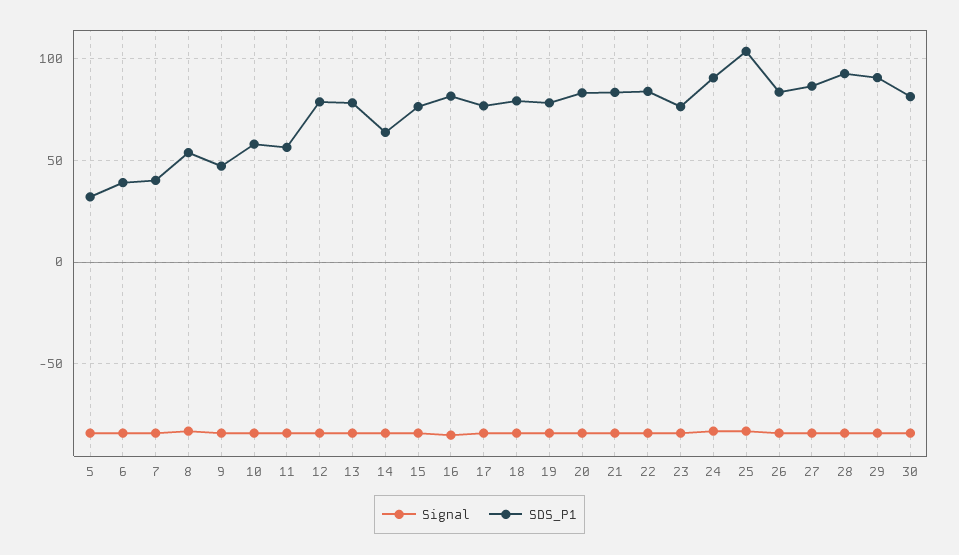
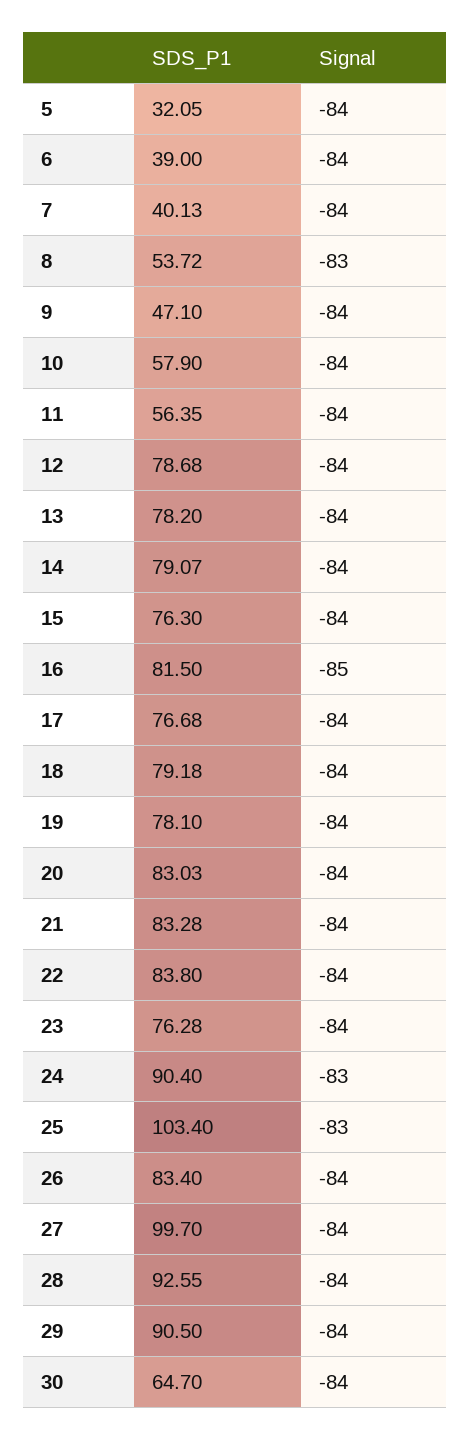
  {
    "Signal": {
      "5": -84,
      "6": -84,
      "7": -84,
      "8": -83,
      "9": -84,
      "10": -84,
      "11": -84,
      "12": -84,
      "13": -84,
      "14": -84,
      "15": -84,
      "16": -85,
      "17": -84,
      "18": -84,
      "19": -84,
      "20": -84,
      "21": -84,
      "22": -84,
      "23": -84,
      "24": -83,
      "25": -83,
      "26": -84,
      "27": -84,
      "28": -84,
      "29": -84,
      "30": -84
    },
    "SDS_P1": {
      "5": 32.05,
      "6": 39,
      "7": 40.13,
      "8": 53.72,
      "9": 47.1,
      "10": 57.9,
      "11": 56.35,
      "12": 78.68,
      "13": 78.2,
-     "14": 65,
+     "14": 79.07,
      "15": 76.3,
      "16": 81.5,
      "17": 76.68,
      "18": 79.18,
      "19": 78.1,
      "20": 83.03,
      "21": 83.28,
      "22": 83.8,
      "23": 76.28,
      "24": 90.4,
      "25": 103.4,
      "26": 83.4,
-     "27": 85,
+     "27": 99.7,
      "28": 92.55,
      "29": 90.5,
-     "30": 80
+     "30": 64.7
    }
  }

